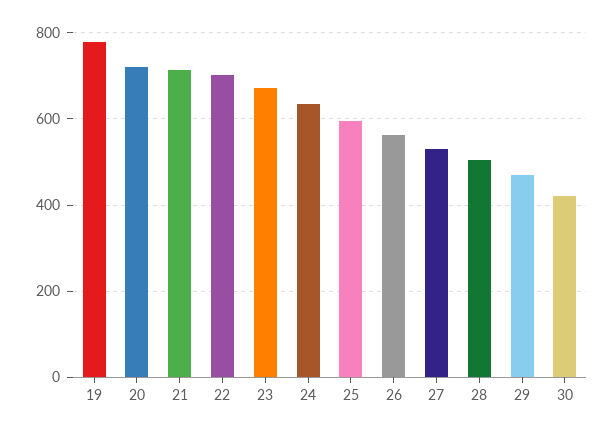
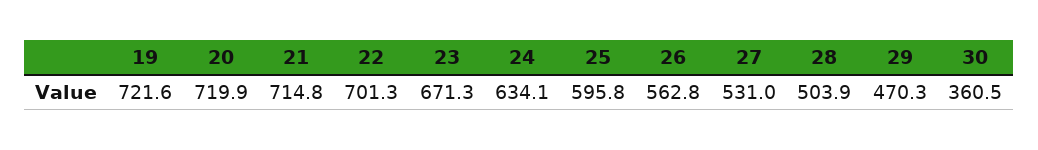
  {
-   "19": 780,
+   "19": 721.6,
    "20": 719.9,
    "21": 714.8,
    "22": 701.3,
    "23": 671.3,
    "24": 634.1,
    "25": 595.8,
    "26": 562.8,
    "27": 531,
    "28": 503.9,
    "29": 470.3,
-   "30": 420
+   "30": 360.5
  }

